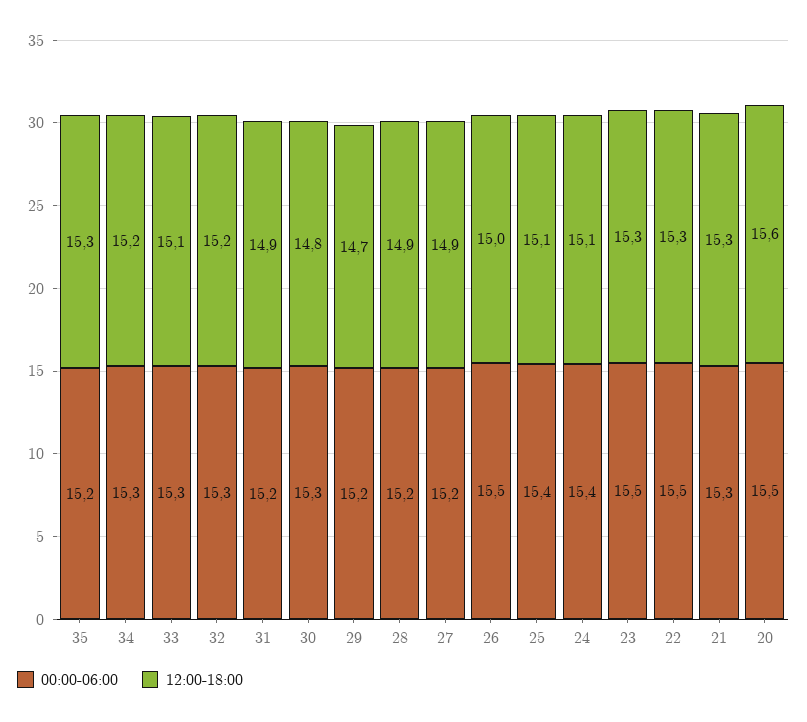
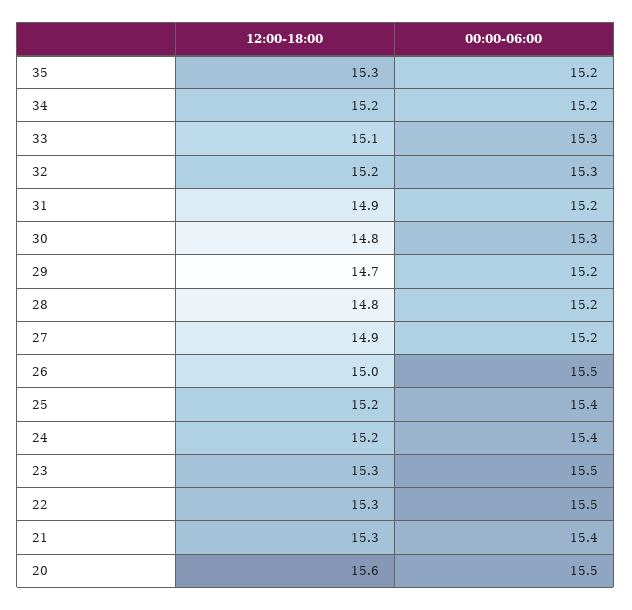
  {
    "00:00-06:00": {
      "35": 15.2,
-     "34": 15.3,
+     "34": 15.2,
      "33": 15.3,
      "32": 15.3,
      "31": 15.2,
      "30": 15.3,
      "29": 15.2,
      "28": 15.2,
      "27": 15.2,
      "26": 15.5,
      "25": 15.4,
      "24": 15.4,
      "23": 15.5,
      "22": 15.5,
-     "21": 15.3,
+     "21": 15.4,
      "20": 15.5
    },
    "12:00-18:00": {
      "35": 15.3,
      "34": 15.2,
      "33": 15.1,
      "32": 15.2,
      "31": 14.9,
      "30": 14.8,
      "29": 14.7,
-     "28": 14.9,
+     "28": 14.8,
      "27": 14.9,
      "26": 15,
-     "25": 15.1,
+     "25": 15.2,
-     "24": 15.1,
+     "24": 15.2,
      "23": 15.3,
      "22": 15.3,
      "21": 15.3,
      "20": 15.6
    }
  }

